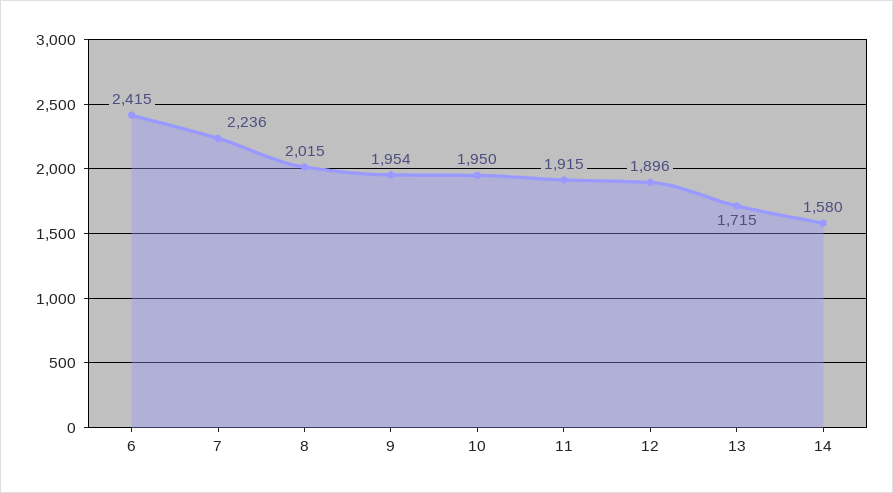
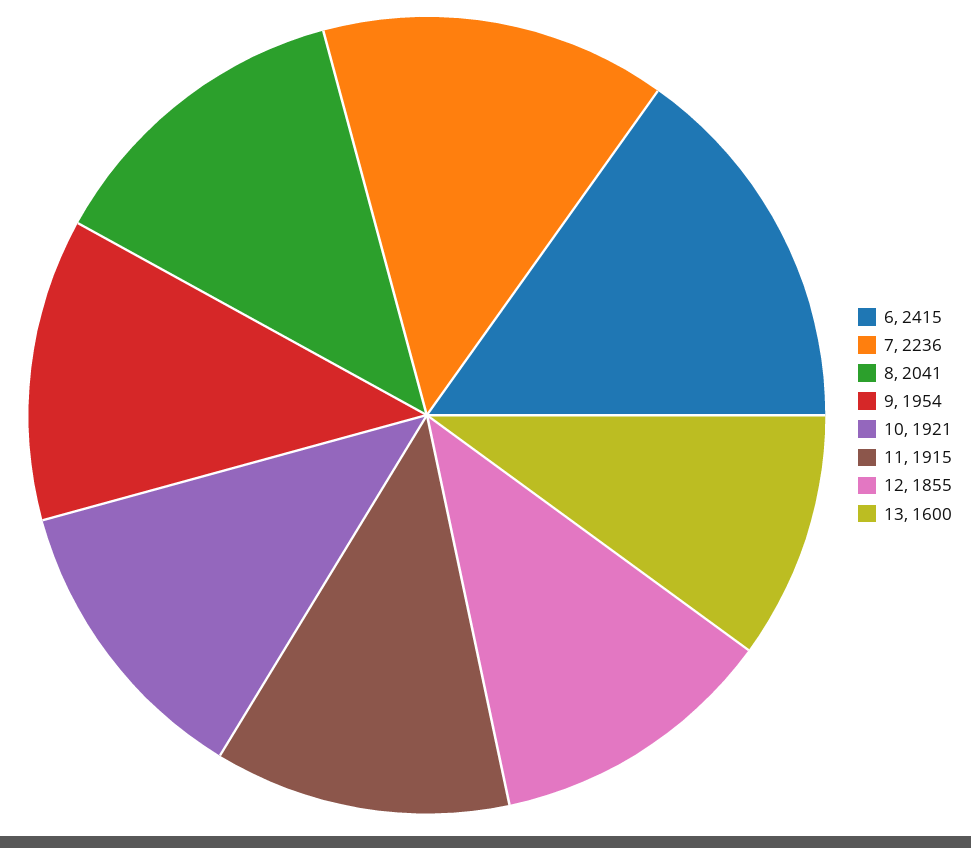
  {
    "6": 2415,
    "7": 2236,
-   "8": 2015,
+   "8": 2041,
    "9": 1954,
-   "10": 1950,
+   "10": 1921,
    "11": 1915,
-   "12": 1896,
+   "12": 1855,
-   "13": 1715,
+   "13": 1600
-   "14": 1580
  }

